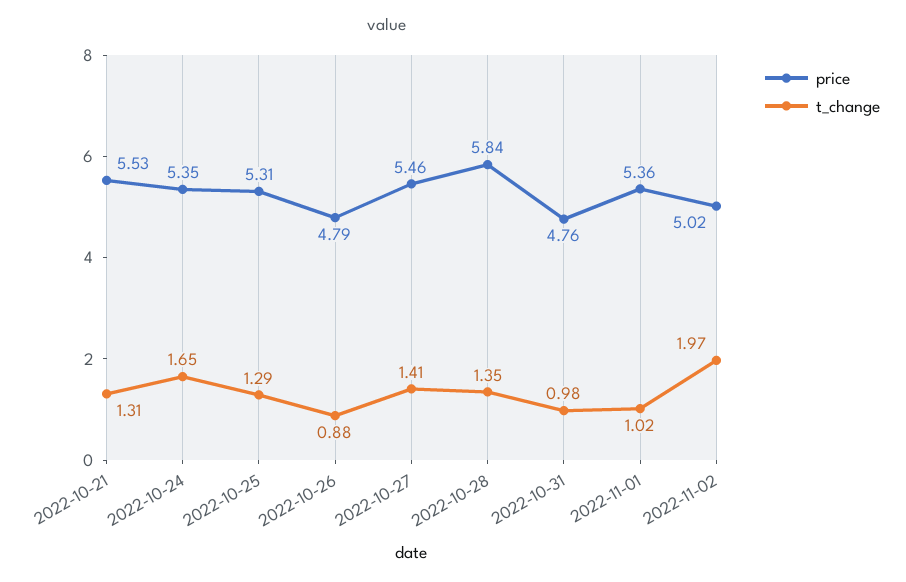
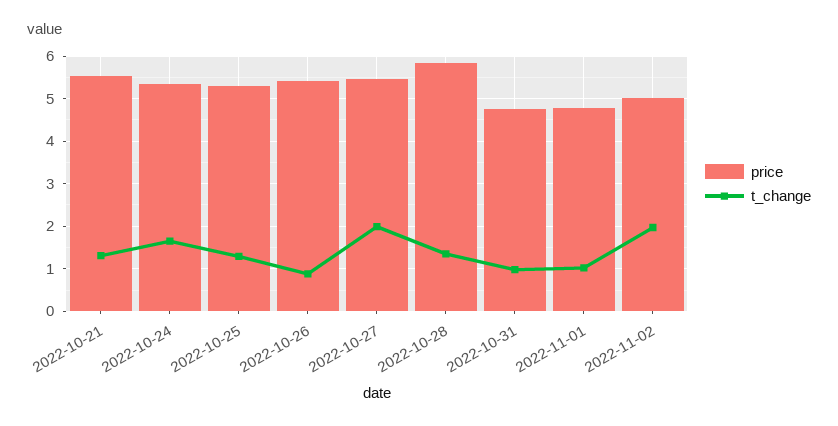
  {
    "price": {
      "2022-10-21": 5.53,
      "2022-10-24": 5.35,
      "2022-10-25": 5.31,
-     "2022-10-26": 4.79,
+     "2022-10-26": 5.4,
      "2022-10-27": 5.46,
      "2022-10-28": 5.84,
      "2022-10-31": 4.76,
-     "2022-11-01": 5.36,
+     "2022-11-01": 4.8,
      "2022-11-02": 5.02
    },
    "t_change": {
      "2022-10-21": 1.31,
      "2022-10-24": 1.65,
      "2022-10-25": 1.29,
      "2022-10-26": 0.88,
-     "2022-10-27": 1.41,
+     "2022-10-27": 2,
      "2022-10-28": 1.35,
      "2022-10-31": 0.98,
      "2022-11-01": 1.02,
      "2022-11-02": 1.97
    }
  }

